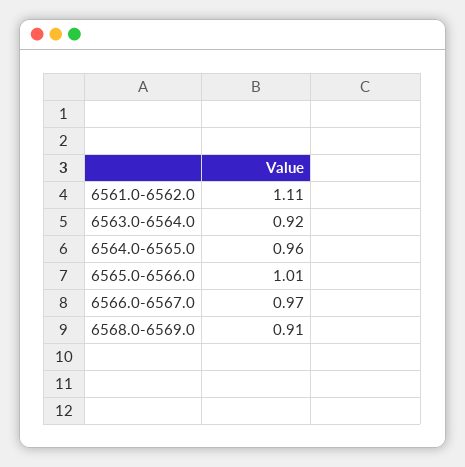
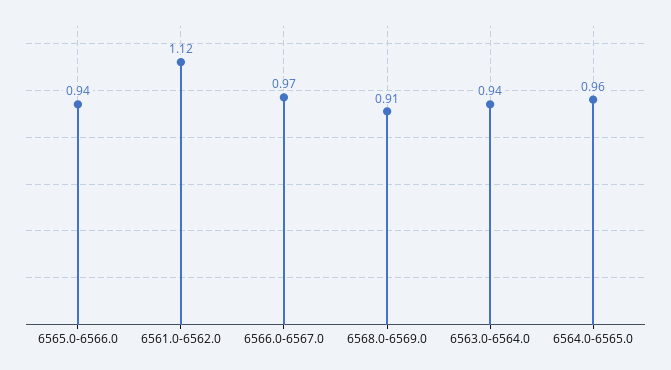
  {
-   "6561.0-6562.0": 1.11,
+   "6561.0-6562.0": 1.12,
-   "6563.0-6564.0": 0.92,
+   "6563.0-6564.0": 0.94,
    "6564.0-6565.0": 0.96,
-   "6565.0-6566.0": 1.01,
+   "6565.0-6566.0": 0.94,
    "6566.0-6567.0": 0.97,
    "6568.0-6569.0": 0.91
  }

